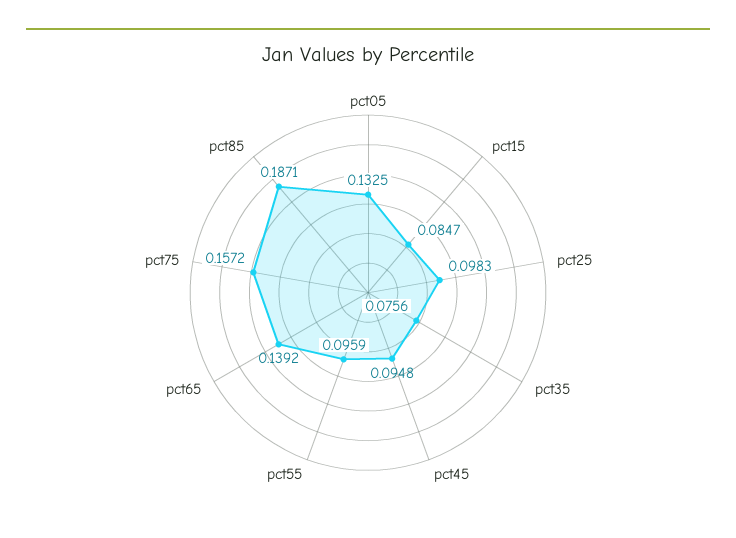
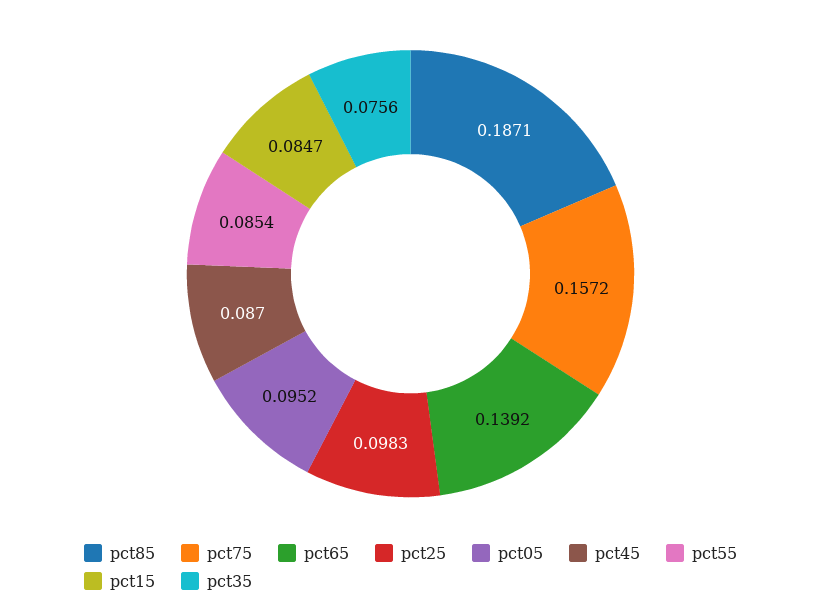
  {
-   "pct05": 0.1325,
+   "pct05": 0.0952,
    "pct15": 0.0847,
    "pct25": 0.0983,
    "pct35": 0.0756,
-   "pct45": 0.0948,
+   "pct45": 0.087,
-   "pct55": 0.0959,
+   "pct55": 0.0854,
    "pct65": 0.1392,
    "pct75": 0.1572,
    "pct85": 0.1871
  }

